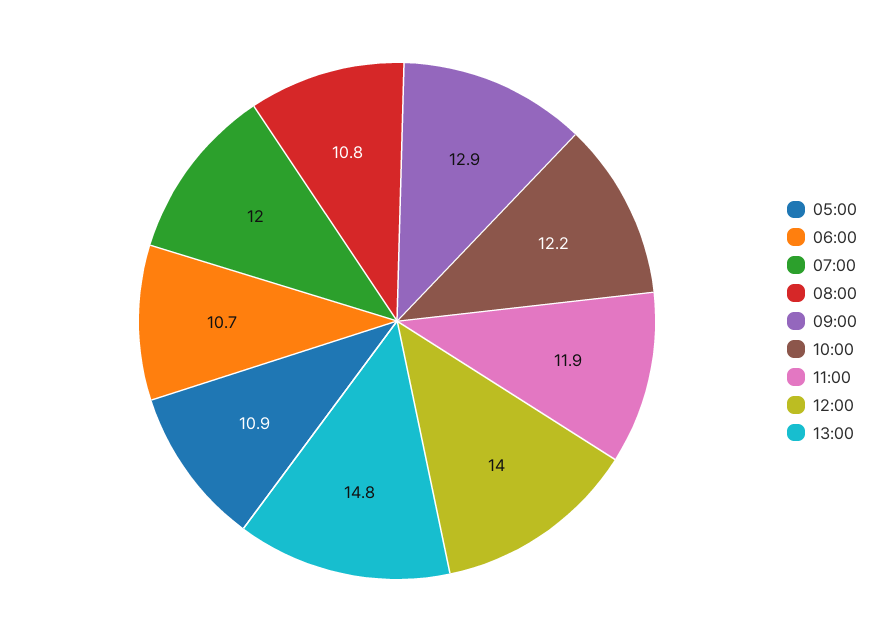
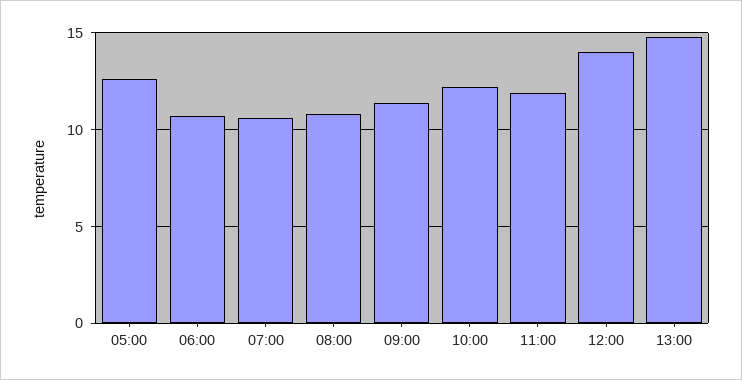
  {
-   "05:00": 10.9,
+   "05:00": 12.5,
    "06:00": 10.7,
-   "07:00": 12,
+   "07:00": 10.5,
    "08:00": 10.8,
-   "09:00": 12.9,
+   "09:00": 11.5,
    "10:00": 12.2,
    "11:00": 11.9,
    "12:00": 14,
    "13:00": 14.8
  }

